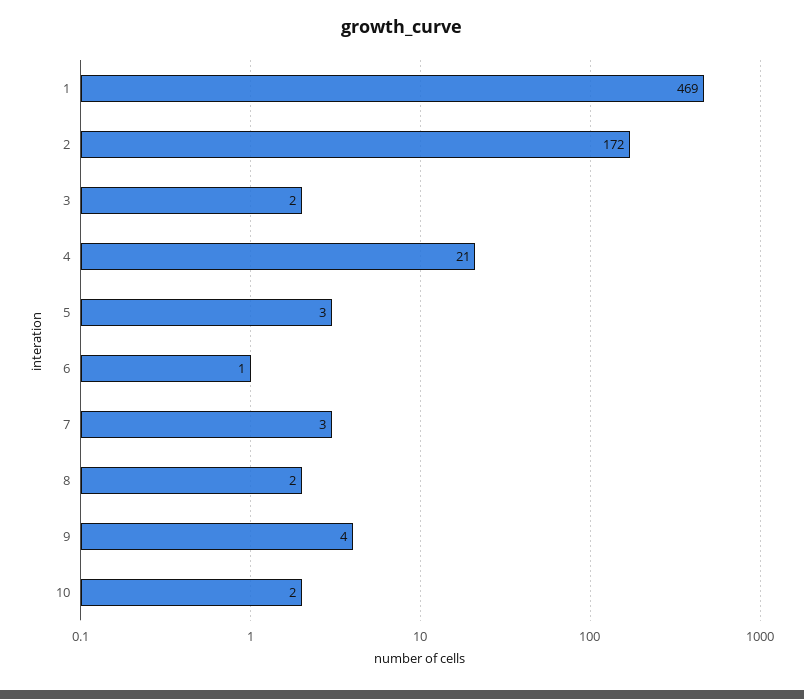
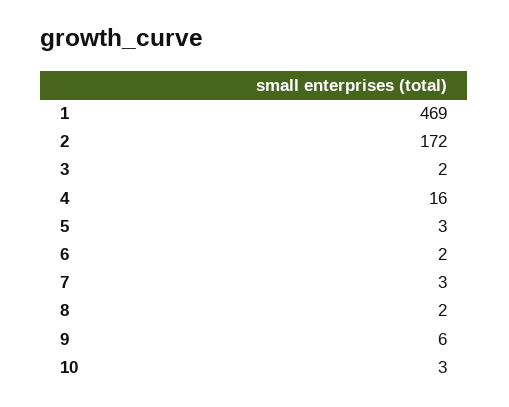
  {
    "1": 469,
    "2": 172,
    "3": 2,
-   "4": 21,
+   "4": 16,
    "5": 3,
-   "6": 1,
+   "6": 2,
    "7": 3,
    "8": 2,
-   "9": 4,
+   "9": 6,
-   "10": 2
+   "10": 3
  }

